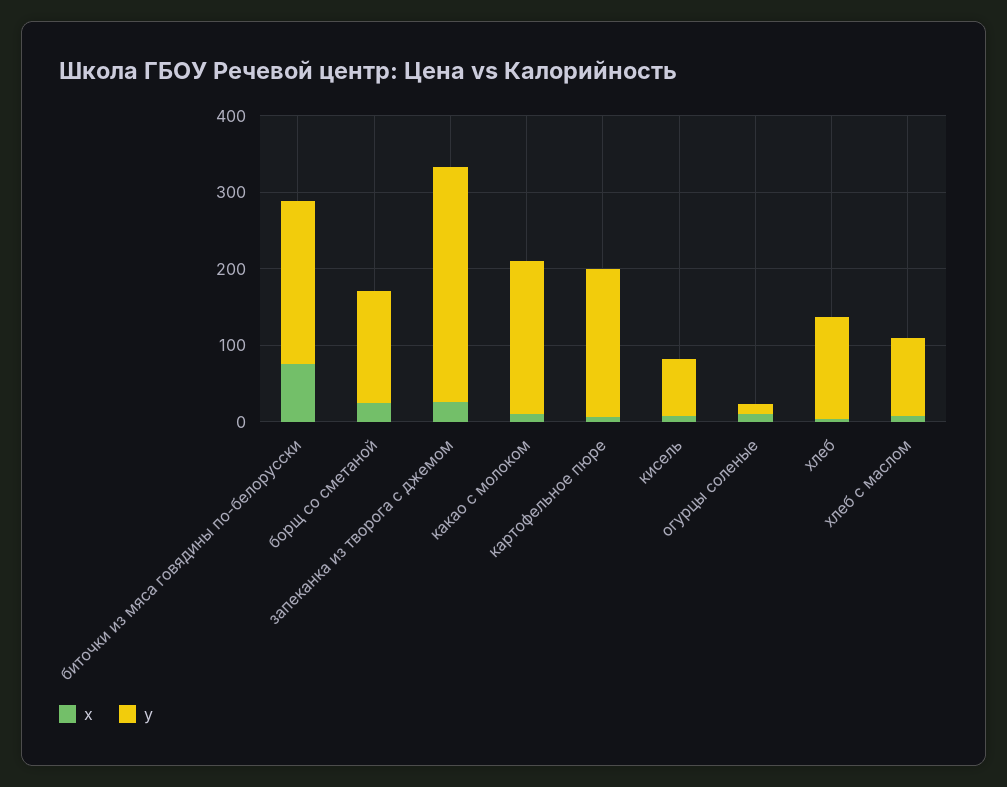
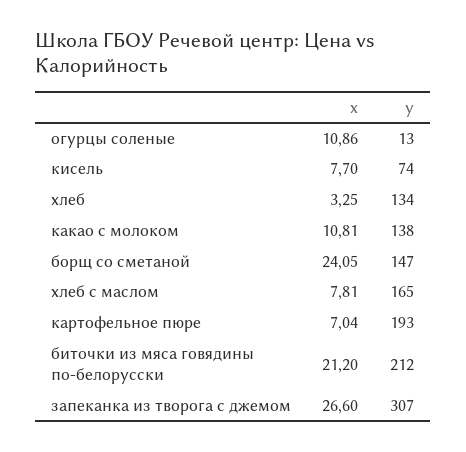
  {
    "x": {
-     "биточки из мяса говядины по-белорусски": 80,
+     "биточки из мяса говядины по-белорусски": 21.2,
      "борщ со сметаной": 24.05,
      "запеканка из творога с джемом": 26.6,
      "какао с молоком": 10.81,
      "картофельное пюре": 7.04,
      "кисель": 7.7,
      "огурцы соленые": 10.86,
      "хлеб": 3.25,
      "хлеб с маслом": 7.81
    },
    "y": {
      "биточки из мяса говядины по-белорусски": 212,
      "борщ со сметаной": 147,
      "запеканка из творога с джемом": 307,
-     "какао с молоком": 200,
+     "какао с молоком": 138,
      "картофельное пюре": 193,
      "кисель": 74,
      "огурцы соленые": 13,
      "хлеб": 134,
-     "хлеб с маслом": 100
+     "хлеб с маслом": 165
    }
  }

